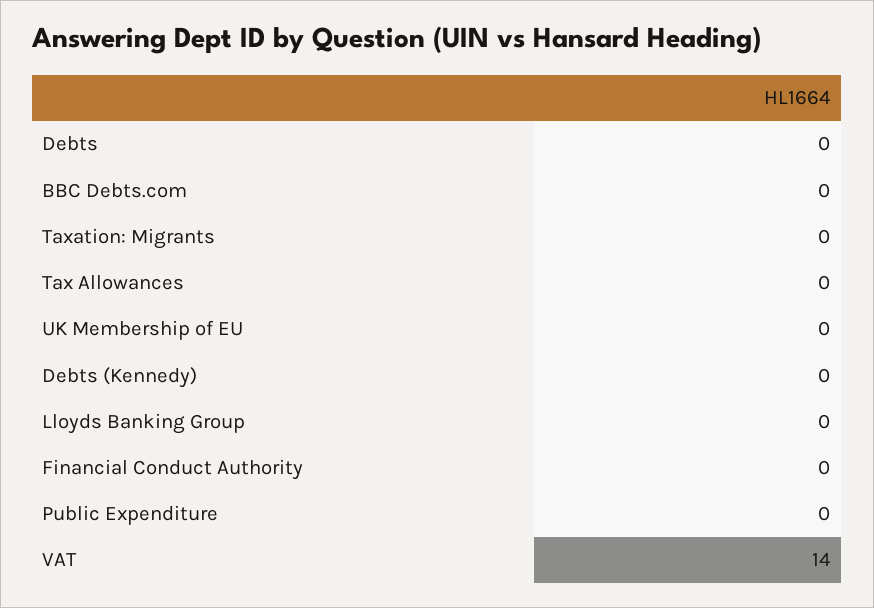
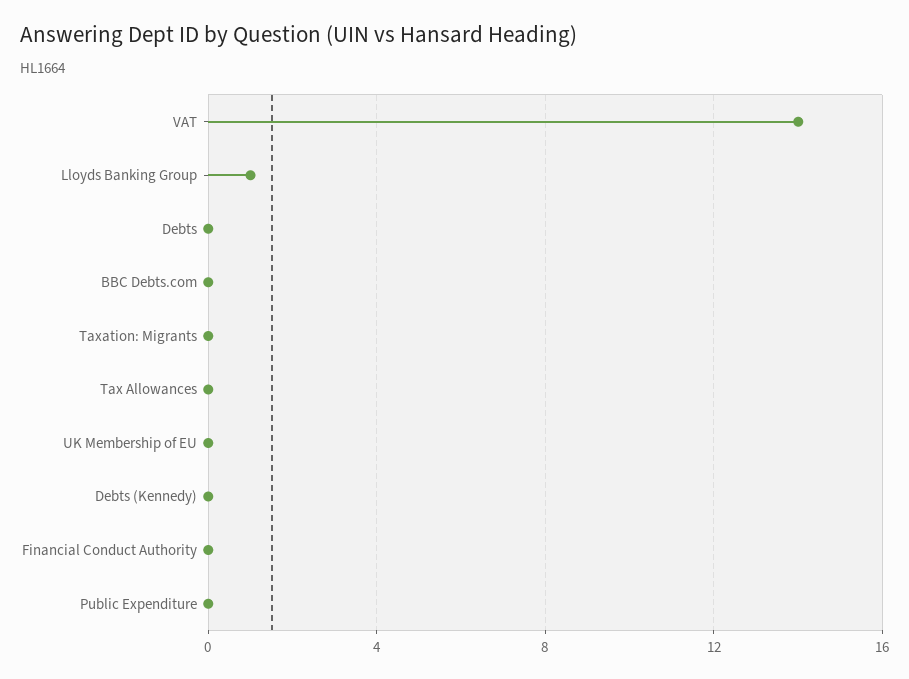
  {
    "Debts": 0,
    "BBC Debts.com": 0,
    "Taxation: Migrants": 0,
    "Tax Allowances": 0,
    "UK Membership of EU": 0,
    "Debts (Kennedy)": 0,
-   "Lloyds Banking Group": 0,
+   "Lloyds Banking Group": 1,
    "Financial Conduct Authority": 0,
    "Public Expenditure": 0,
    "VAT": 14
  }

